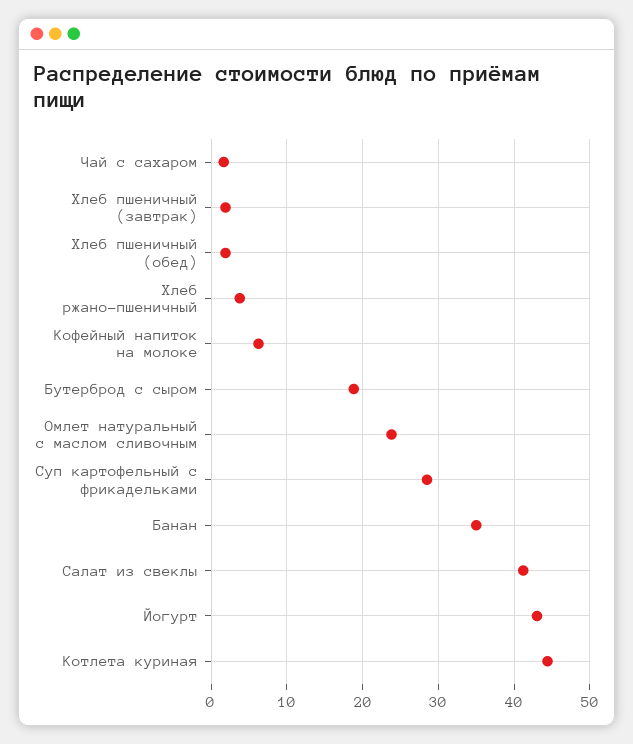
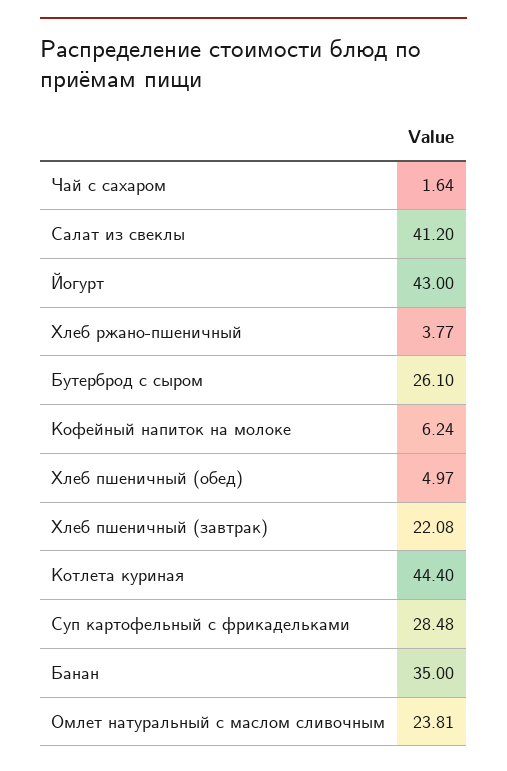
  {
    "Чай с сахаром": 1.64,
-   "Хлеб пшеничный (завтрак)": 2,
+   "Хлеб пшеничный (завтрак)": 22.08,
-   "Хлеб пшеничный (обед)": 2,
+   "Хлеб пшеничный (обед)": 4.97,
    "Хлеб ржано-пшеничный": 3.77,
    "Кофейный напиток на молоке": 6.24,
-   "Бутерброд с сыром": 19,
+   "Бутерброд с сыром": 26.1,
    "Омлет натуральный с маслом сливочным": 23.81,
    "Суп картофельный с фрикадельками": 28.48,
    "Банан": 35,
    "Салат из свеклы": 41.2,
    "Йогурт": 43,
    "Котлета куриная": 44.4
  }

